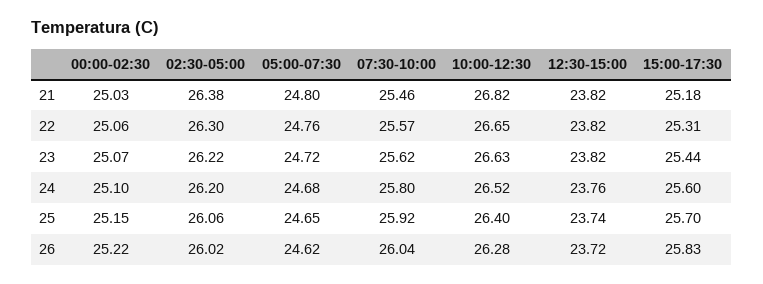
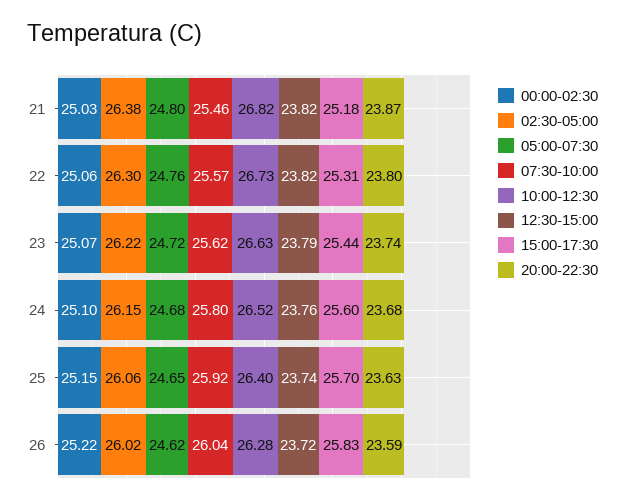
  {
    "00:00-02:30": {
      "21": 25.03,
      "22": 25.06,
      "23": 25.07,
      "24": 25.1,
      "25": 25.15,
      "26": 25.22
    },
    "02:30-05:00": {
      "21": 26.38,
      "22": 26.3,
      "23": 26.22,
-     "24": 26.2,
+     "24": 26.15,
      "25": 26.06,
      "26": 26.02
    },
    "05:00-07:30": {
      "21": 24.8,
      "22": 24.76,
      "23": 24.72,
      "24": 24.68,
      "25": 24.65,
      "26": 24.62
    },
    "07:30-10:00": {
      "21": 25.46,
      "22": 25.57,
      "23": 25.62,
      "24": 25.8,
      "25": 25.92,
      "26": 26.04
    },
    "10:00-12:30": {
      "21": 26.82,
-     "22": 26.65,
+     "22": 26.73,
      "23": 26.63,
      "24": 26.52,
      "25": 26.4,
      "26": 26.28
    },
    "12:30-15:00": {
      "21": 23.82,
      "22": 23.82,
-     "23": 23.82,
+     "23": 23.79,
      "24": 23.76,
      "25": 23.74,
      "26": 23.72
    },
    "15:00-17:30": {
      "21": 25.18,
      "22": 25.31,
      "23": 25.44,
      "24": 25.6,
      "25": 25.7,
      "26": 25.83
-   }
+   },
+   "20:00-22:30": {
+     "21": 23.87,
+     "22": 23.8,
+     "23": 23.74,
+     "24": 23.68,
+     "25": 23.63,
+     "26": 23.59
+   }
  }

